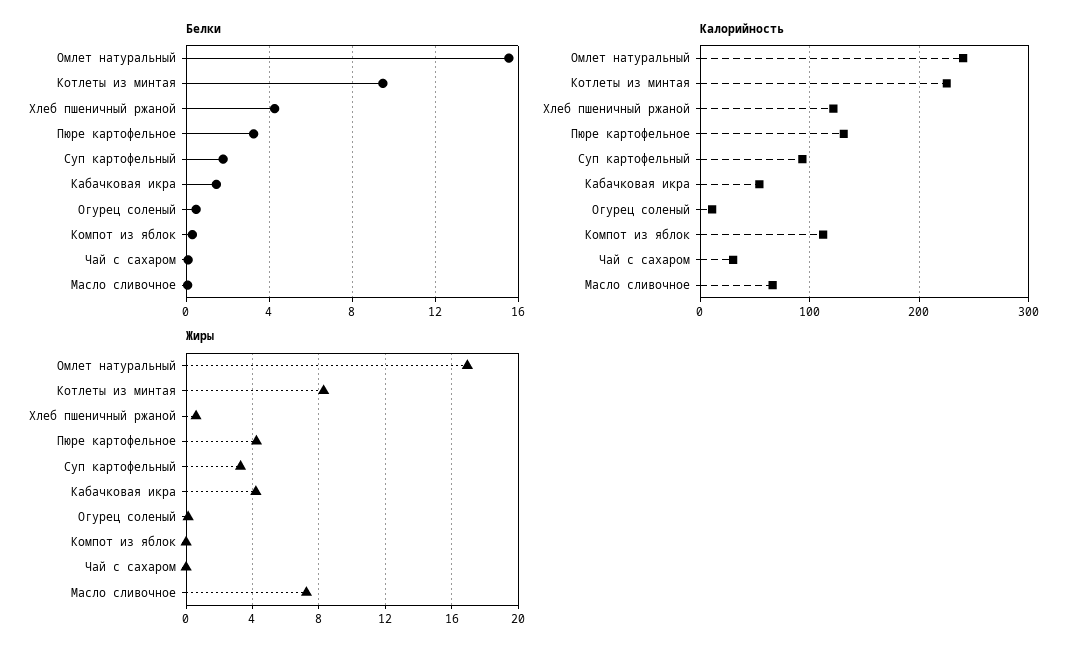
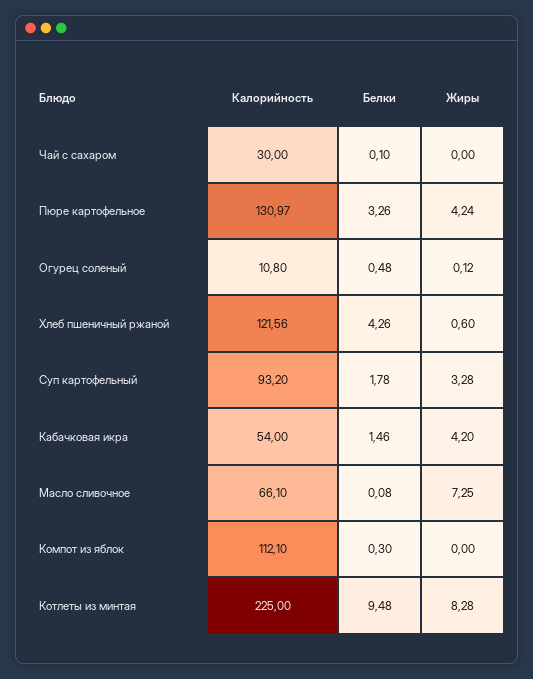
  {
    "Белки": {
-     "Омлет натуральный": 15.5,
      "Котлеты из минтая": 9.48,
      "Хлеб пшеничный ржаной": 4.26,
      "Пюре картофельное": 3.26,
      "Суп картофельный": 1.78,
      "Кабачковая икра": 1.46,
      "Огурец соленый": 0.48,
      "Компот из яблок": 0.3,
      "Чай с сахаром": 0.1,
      "Масло сливочное": 0.08
    },
    "Калорийность": {
-     "Омлет натуральный": 240,
      "Котлеты из минтая": 225,
      "Хлеб пшеничный ржаной": 121.56,
      "Пюре картофельное": 130.97,
      "Суп картофельный": 93.2,
      "Кабачковая икра": 54,
      "Огурец соленый": 10.8,
      "Компот из яблок": 112.1,
      "Чай с сахаром": 30,
      "Масло сливочное": 66.1
    },
    "Жиры": {
-     "Омлет натуральный": 17,
      "Котлеты из минтая": 8.28,
      "Хлеб пшеничный ржаной": 0.6,
      "Пюре картофельное": 4.24,
      "Суп картофельный": 3.28,
      "Кабачковая икра": 4.2,
      "Огурец соленый": 0.12,
      "Компот из яблок": 0,
      "Чай с сахаром": 0,
      "Масло сливочное": 7.25
    }
  }

